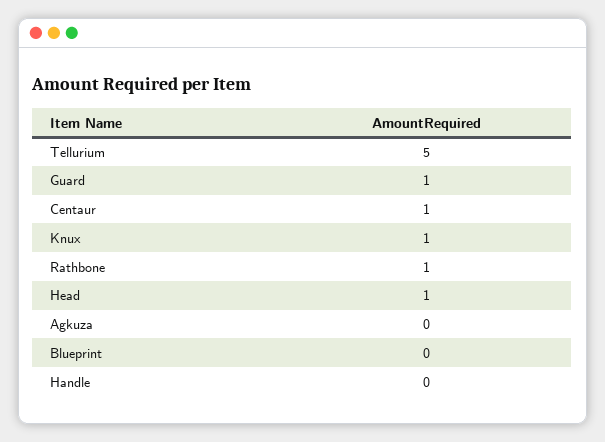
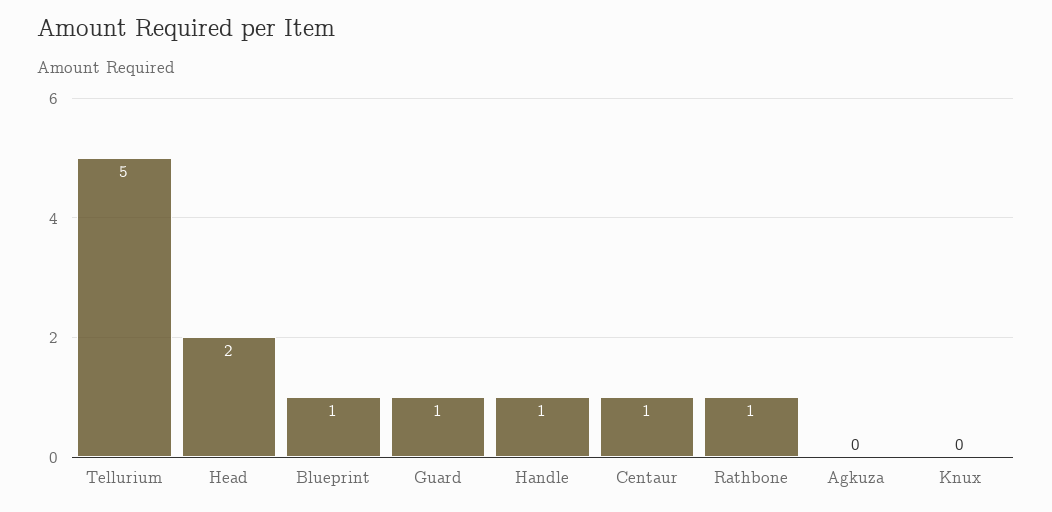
  {
    "Tellurium": 5,
    "Guard": 1,
    "Centaur": 1,
-   "Knux": 1,
+   "Knux": 0,
    "Rathbone": 1,
-   "Head": 1,
+   "Head": 2,
    "Agkuza": 0,
-   "Blueprint": 0,
+   "Blueprint": 1,
-   "Handle": 0
+   "Handle": 1
  }

